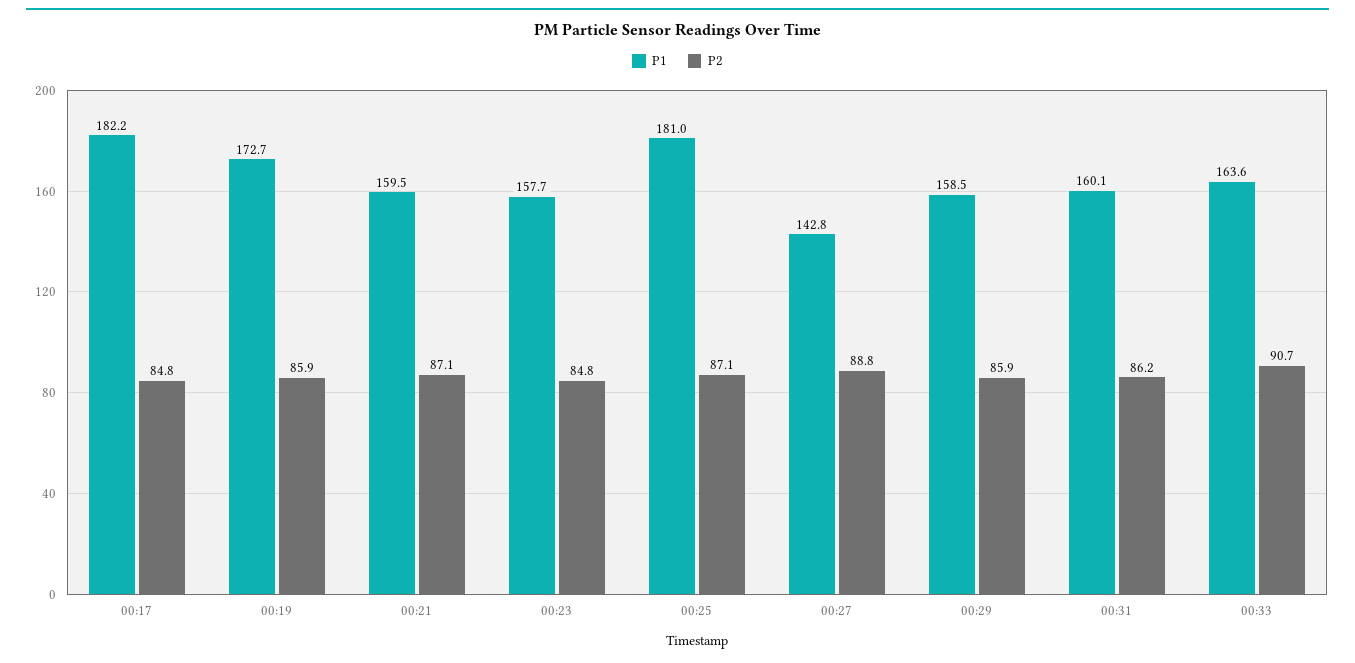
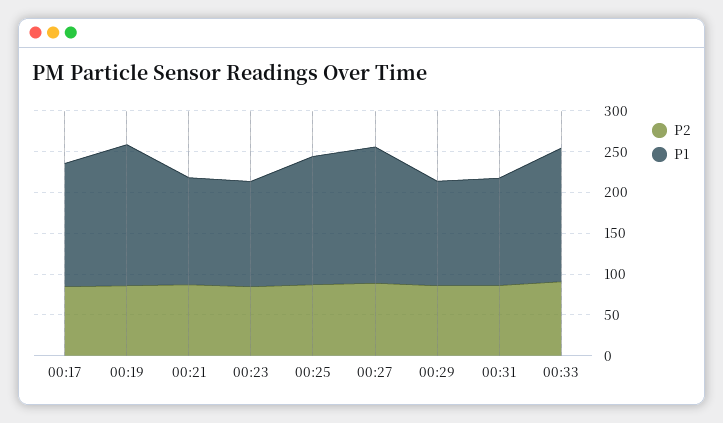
  {
    "P1": {
-     "00:17": 182.2,
+     "00:17": 150,
      "00:19": 172.7,
-     "00:21": 159.5,
+     "00:21": 130,
-     "00:23": 157.7,
+     "00:23": 130,
-     "00:25": 181,
+     "00:25": 160,
-     "00:27": 142.8,
+     "00:27": 170,
-     "00:29": 158.5,
+     "00:29": 130,
-     "00:31": 160.1,
+     "00:31": 130,
      "00:33": 163.6
    },
    "P2": {
      "00:17": 84.8,
      "00:19": 85.9,
      "00:21": 87.1,
      "00:23": 84.8,
      "00:25": 87.1,
      "00:27": 88.8,
      "00:29": 85.9,
      "00:31": 86.2,
      "00:33": 90.7
    }
  }

